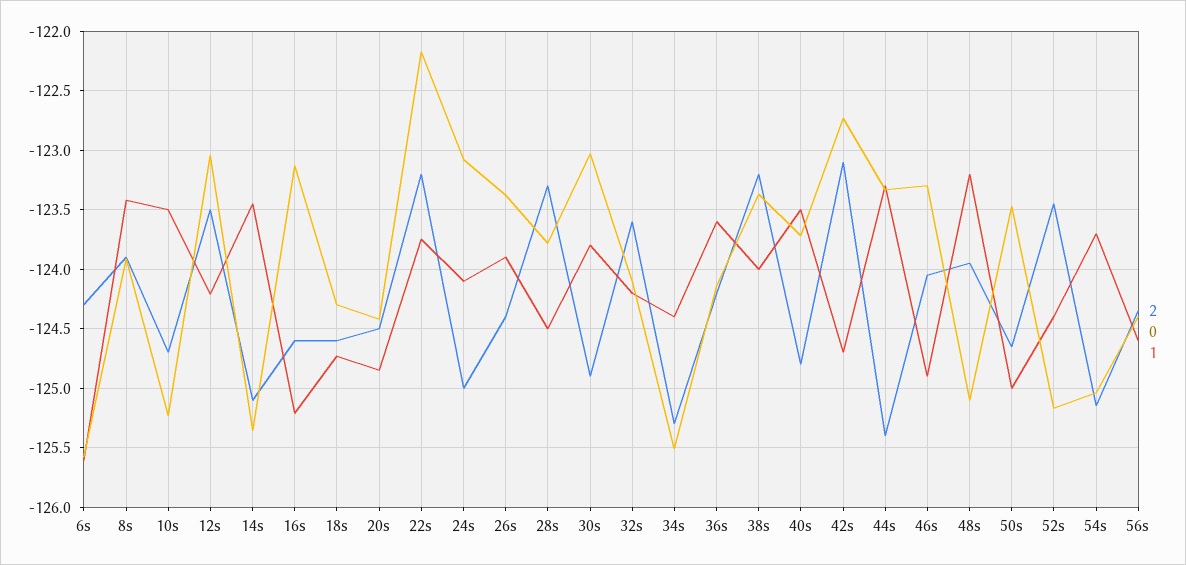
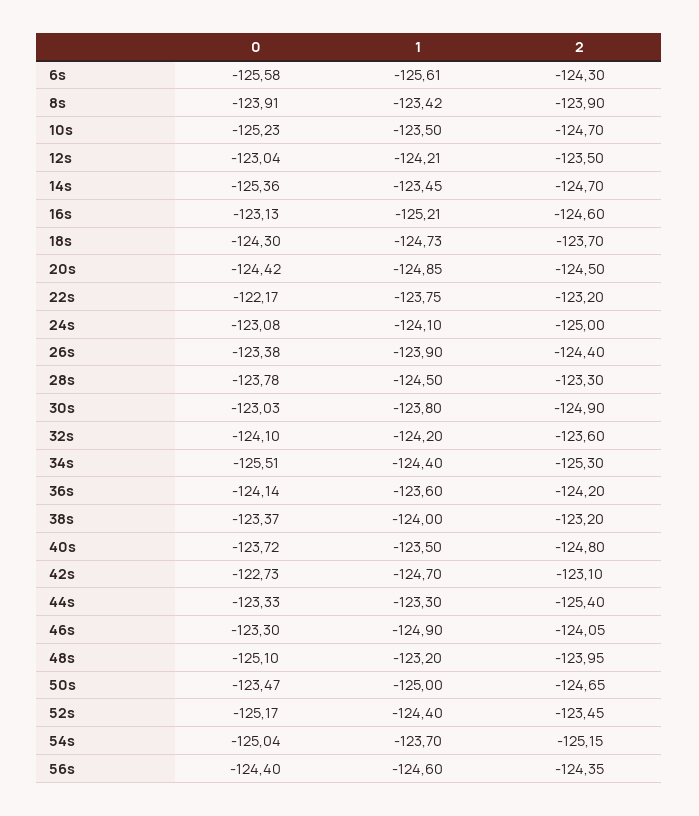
  {
    "2": {
      "6s": -124.3,
      "8s": -123.9,
      "10s": -124.7,
      "12s": -123.5,
-     "14s": -125.1,
+     "14s": -124.7,
      "16s": -124.6,
-     "18s": -124.6,
+     "18s": -123.7,
      "20s": -124.5,
      "22s": -123.2,
      "24s": -125,
      "26s": -124.4,
      "28s": -123.3,
      "30s": -124.9,
      "32s": -123.6,
      "34s": -125.3,
      "36s": -124.2,
      "38s": -123.2,
      "40s": -124.8,
      "42s": -123.1,
      "44s": -125.4,
      "46s": -124.05,
      "48s": -123.95,
      "50s": -124.65,
      "52s": -123.45,
      "54s": -125.15,
      "56s": -124.35
    },
    "0": {
      "6s": -125.58,
      "8s": -123.91,
      "10s": -125.23,
      "12s": -123.04,
      "14s": -125.36,
      "16s": -123.13,
      "18s": -124.3,
      "20s": -124.42,
      "22s": -122.17,
      "24s": -123.08,
      "26s": -123.38,
      "28s": -123.78,
      "30s": -123.03,
      "32s": -124.1,
      "34s": -125.51,
      "36s": -124.14,
      "38s": -123.37,
      "40s": -123.72,
      "42s": -122.73,
      "44s": -123.33,
      "46s": -123.3,
      "48s": -125.1,
      "50s": -123.47,
      "52s": -125.17,
      "54s": -125.04,
      "56s": -124.4
    },
    "1": {
      "6s": -125.61,
      "8s": -123.42,
      "10s": -123.5,
      "12s": -124.21,
      "14s": -123.45,
      "16s": -125.21,
      "18s": -124.73,
      "20s": -124.85,
      "22s": -123.75,
      "24s": -124.1,
      "26s": -123.9,
      "28s": -124.5,
      "30s": -123.8,
      "32s": -124.2,
      "34s": -124.4,
      "36s": -123.6,
      "38s": -124,
      "40s": -123.5,
      "42s": -124.7,
      "44s": -123.3,
      "46s": -124.9,
      "48s": -123.2,
      "50s": -125,
      "52s": -124.4,
      "54s": -123.7,
      "56s": -124.6
    }
  }

